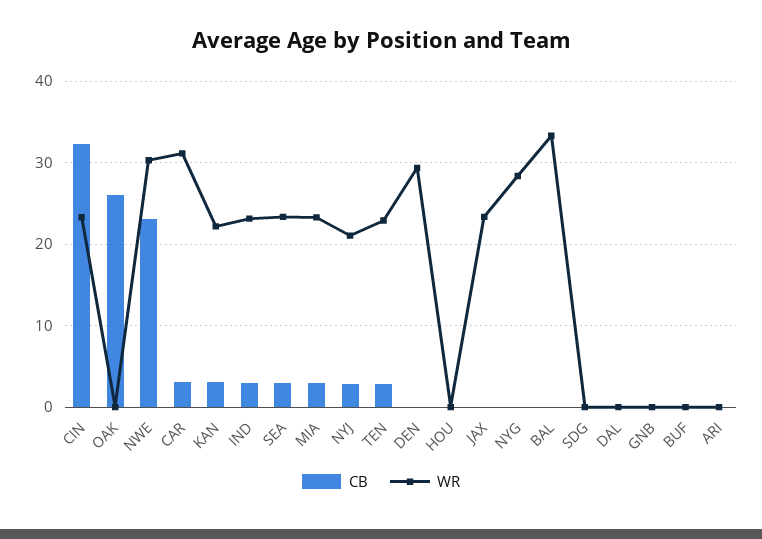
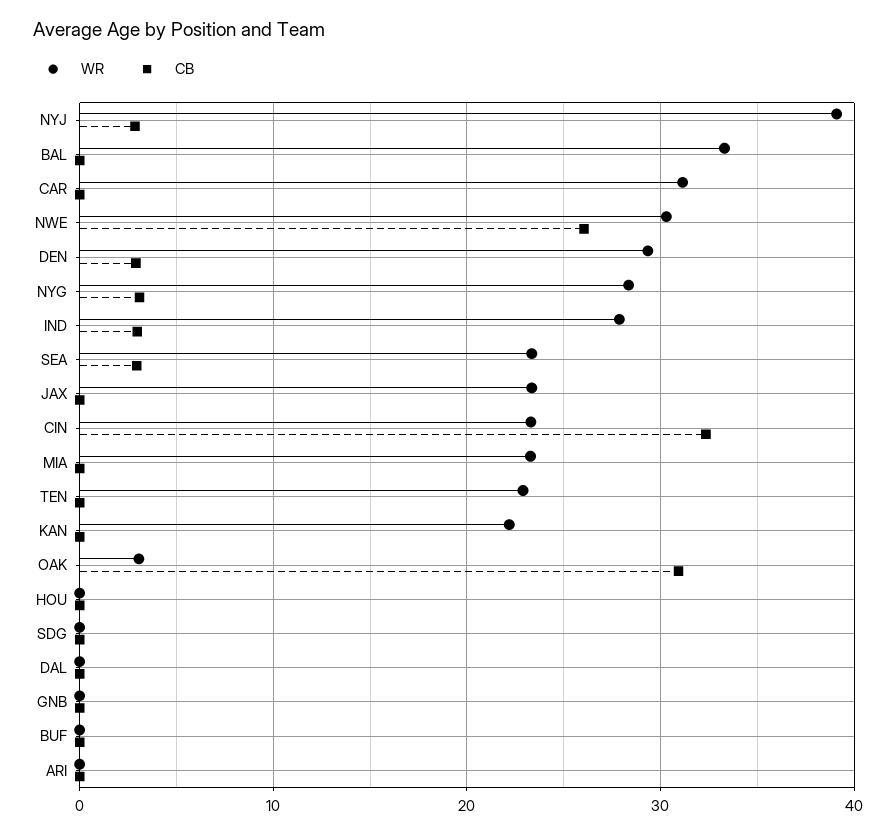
  {
    "CB": {
      "CIN": 32,
-     "OAK": 26,
+     "OAK": 31,
-     "NWE": 23,
+     "NWE": 26,
-     "CAR": 3,
+     "CAR": 0,
-     "KAN": 3,
+     "KAN": 0,
      "IND": 3,
      "SEA": 3,
-     "MIA": 3,
+     "MIA": 0,
      "NYJ": 3,
-     "TEN": 3,
+     "TEN": 0,
-     "DEN": 0,
+     "DEN": 3,
      "HOU": 0,
      "JAX": 0,
-     "NYG": 0,
+     "NYG": 3,
      "BAL": 0,
      "SDG": 0,
      "DAL": 0,
      "GNB": 0,
      "BUF": 0,
      "ARI": 0
    },
    "WR": {
      "CIN": 23,
-     "OAK": 0,
+     "OAK": 3,
      "NWE": 30,
      "CAR": 31,
      "KAN": 22,
-     "IND": 23,
+     "IND": 28,
      "SEA": 23,
      "MIA": 23,
-     "NYJ": 21,
+     "NYJ": 39,
      "TEN": 23,
      "DEN": 29,
      "HOU": 0,
      "JAX": 23,
      "NYG": 28,
      "BAL": 33,
      "SDG": 0,
      "DAL": 0,
      "GNB": 0,
      "BUF": 0,
      "ARI": 0
    }
  }

